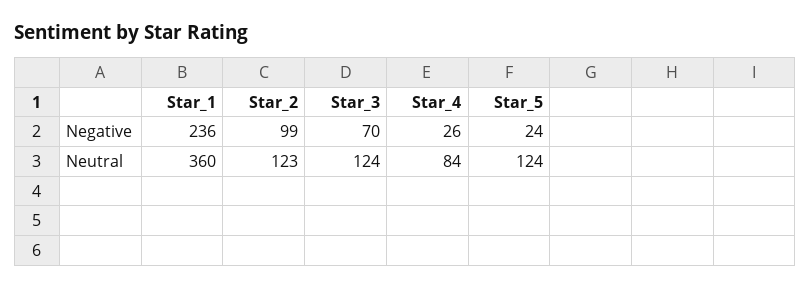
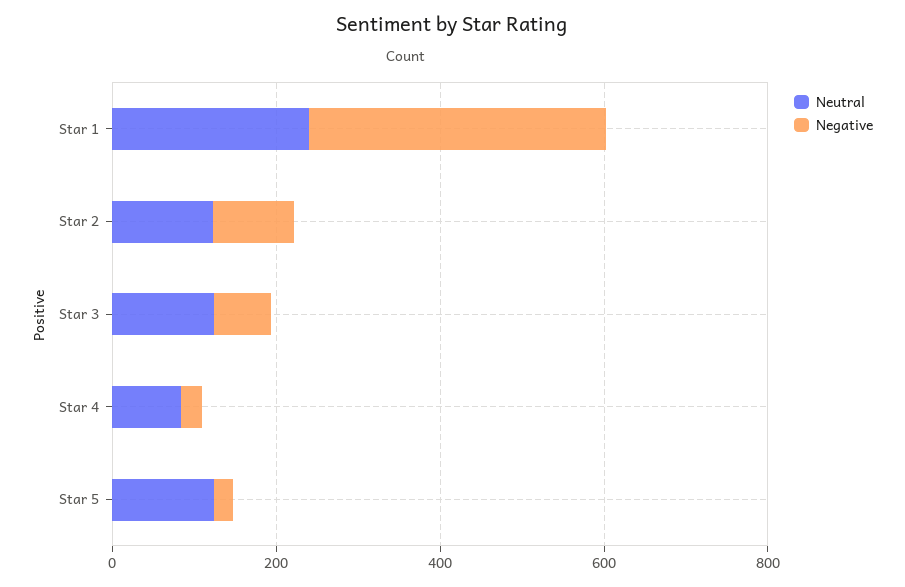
  {
    "Negative": {
-     "Star_1": 236,
+     "Star_1": 350,
      "Star_2": 99,
      "Star_3": 70,
      "Star_4": 26,
      "Star_5": 24
    },
    "Neutral": {
-     "Star_1": 360,
+     "Star_1": 250,
      "Star_2": 123,
      "Star_3": 124,
      "Star_4": 84,
      "Star_5": 124
    }
  }

